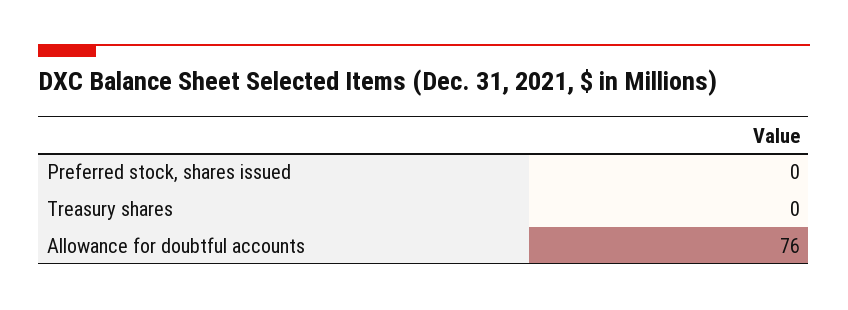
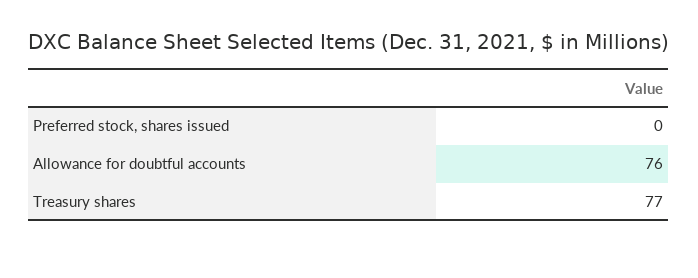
  {
    "Preferred stock, shares issued": 0,
-   "Treasury shares": 0,
+   "Treasury shares": 77,
    "Allowance for doubtful accounts": 76
  }

